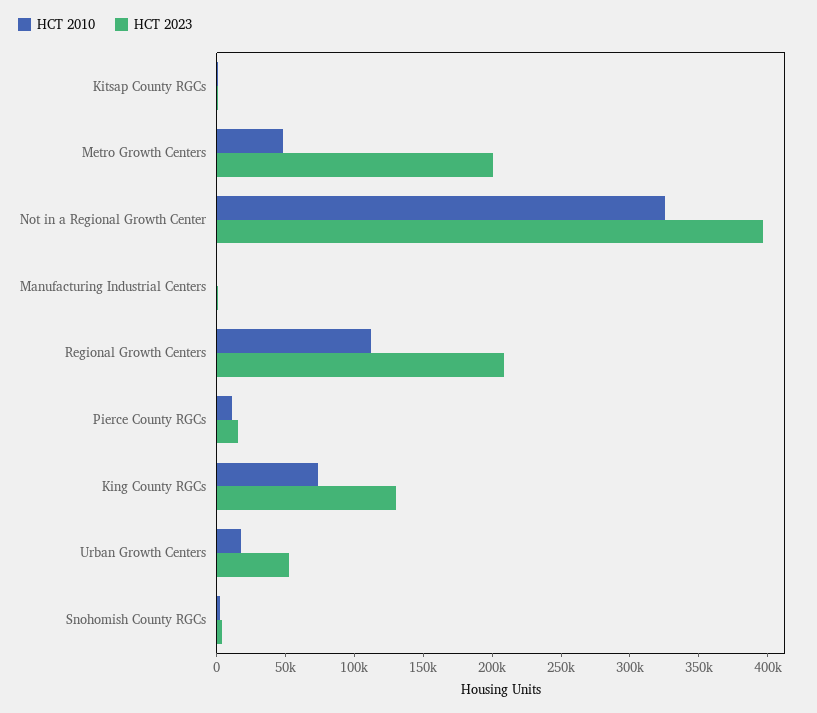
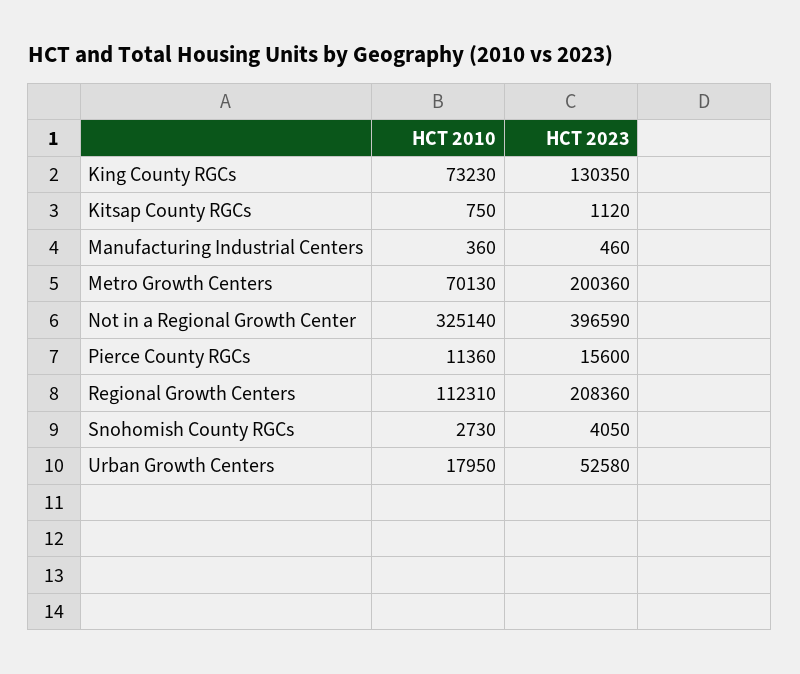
  {
    "HCT 2010": {
      "Kitsap County RGCs": 750,
-     "Metro Growth Centers": 50000,
+     "Metro Growth Centers": 70130,
      "Not in a Regional Growth Center": 325140,
      "Manufacturing Industrial Centers": 360,
      "Regional Growth Centers": 112310,
      "Pierce County RGCs": 11360,
      "King County RGCs": 73230,
      "Urban Growth Centers": 17950,
      "Snohomish County RGCs": 2730
    },
    "HCT 2023": {
      "Kitsap County RGCs": 1120,
      "Metro Growth Centers": 200360,
      "Not in a Regional Growth Center": 396590,
      "Manufacturing Industrial Centers": 460,
      "Regional Growth Centers": 208360,
      "Pierce County RGCs": 15600,
      "King County RGCs": 130350,
      "Urban Growth Centers": 52580,
      "Snohomish County RGCs": 4050
    }
  }

